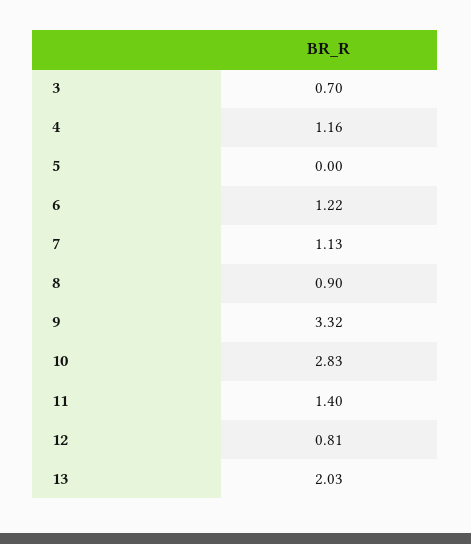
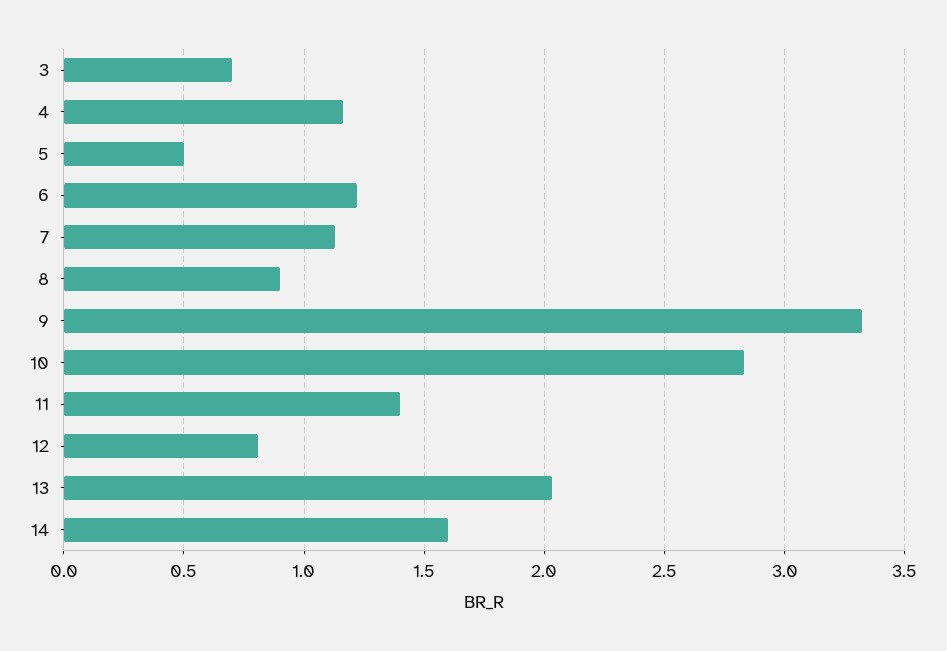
  {
    "3": 0.7,
    "4": 1.16,
-   "5": 0,
+   "5": 0.5,
    "6": 1.22,
    "7": 1.13,
    "8": 0.9,
    "9": 3.32,
    "10": 2.83,
    "11": 1.4,
    "12": 0.81,
-   "13": 2.03
+   "13": 2.03,
+   "14": 1.6
  }

